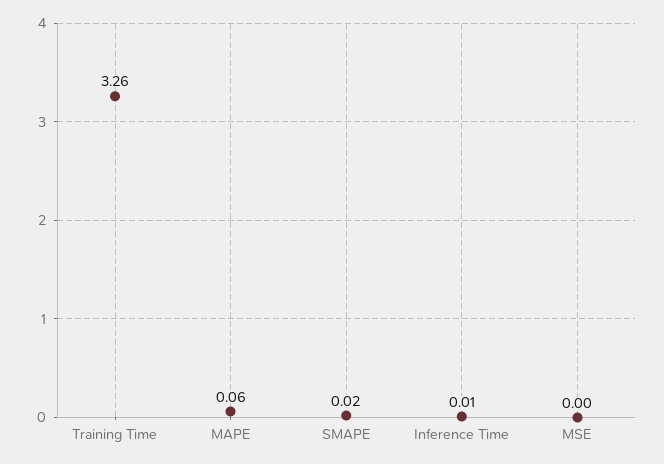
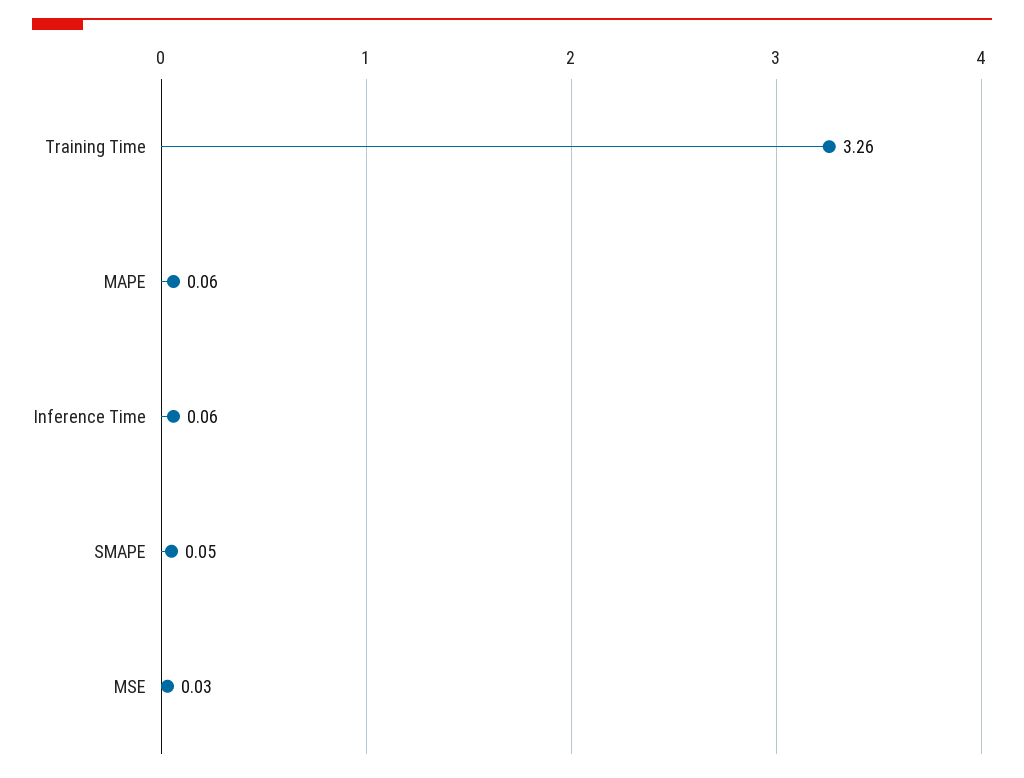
  {
    "Training Time": 3.26,
    "MAPE": 0.06,
-   "SMAPE": 0.02,
+   "SMAPE": 0.05,
-   "Inference Time": 0.01,
+   "Inference Time": 0.06,
-   "MSE": 0
+   "MSE": 0.03
  }

